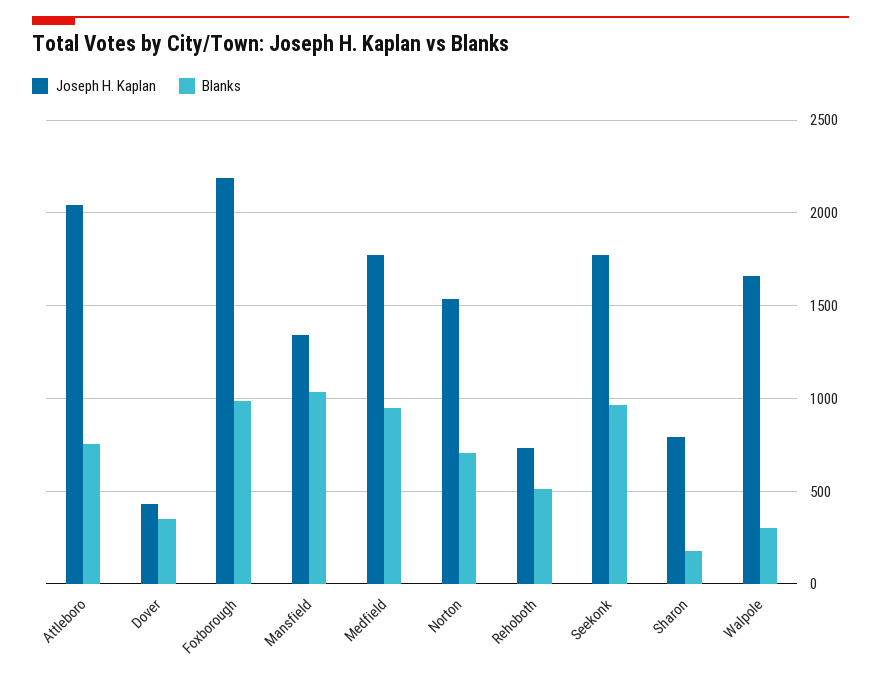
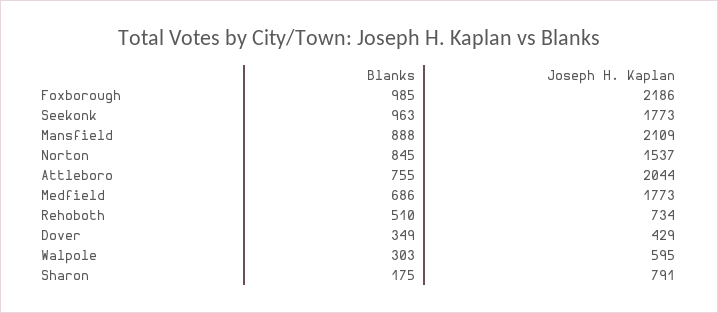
  {
    "Joseph H. Kaplan": {
      "Attleboro": 2044,
      "Dover": 429,
      "Foxborough": 2186,
-     "Mansfield": 1350,
+     "Mansfield": 2109,
      "Medfield": 1773,
      "Norton": 1537,
      "Rehoboth": 734,
      "Seekonk": 1773,
      "Sharon": 791,
-     "Walpole": 1650
+     "Walpole": 595
    },
    "Blanks": {
      "Attleboro": 755,
      "Dover": 349,
      "Foxborough": 985,
-     "Mansfield": 1050,
+     "Mansfield": 888,
-     "Medfield": 950,
+     "Medfield": 686,
-     "Norton": 700,
+     "Norton": 845,
      "Rehoboth": 510,
      "Seekonk": 963,
      "Sharon": 175,
      "Walpole": 303
    }
  }

